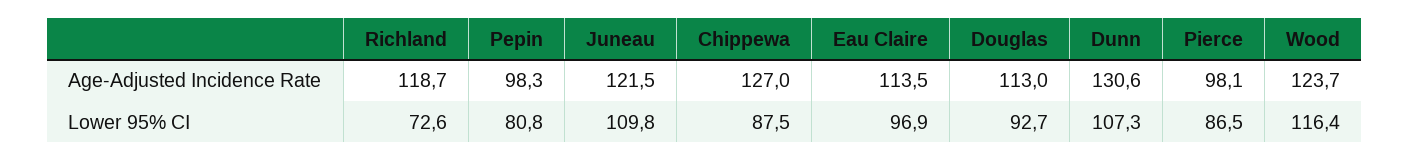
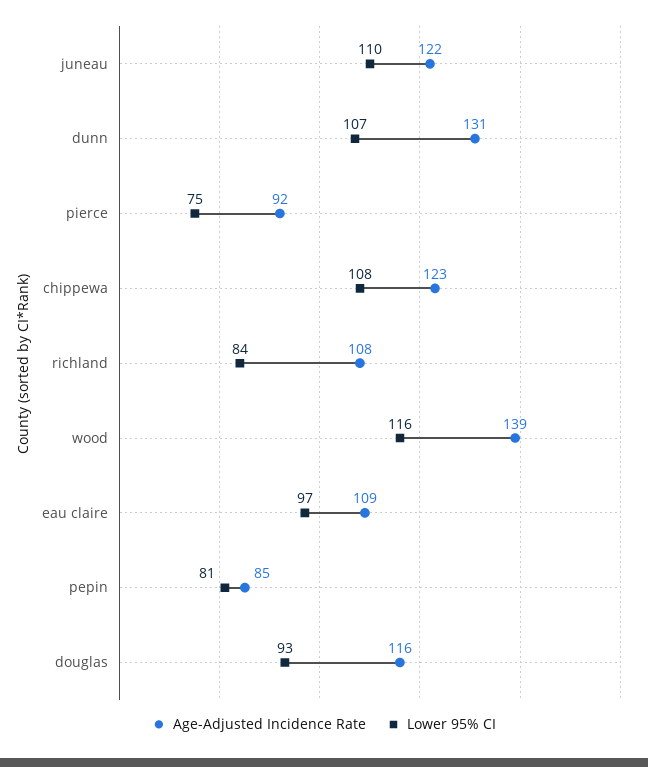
  {
    "Age-Adjusted Incidence Rate": {
-     "Richland": 118.7,
+     "Richland": 108,
-     "Pepin": 98.3,
+     "Pepin": 85,
      "Juneau": 121.5,
-     "Chippewa": 127,
+     "Chippewa": 123,
-     "Eau Claire": 113.5,
+     "Eau Claire": 109,
-     "Douglas": 113,
+     "Douglas": 116,
      "Dunn": 130.6,
-     "Pierce": 98.1,
+     "Pierce": 92,
-     "Wood": 123.7
+     "Wood": 139
    },
    "Lower 95% CI": {
-     "Richland": 72.6,
+     "Richland": 84,
      "Pepin": 80.8,
      "Juneau": 109.8,
-     "Chippewa": 87.5,
+     "Chippewa": 108,
      "Eau Claire": 96.9,
      "Douglas": 92.7,
      "Dunn": 107.3,
-     "Pierce": 86.5,
+     "Pierce": 75,
      "Wood": 116.4
    }
  }

